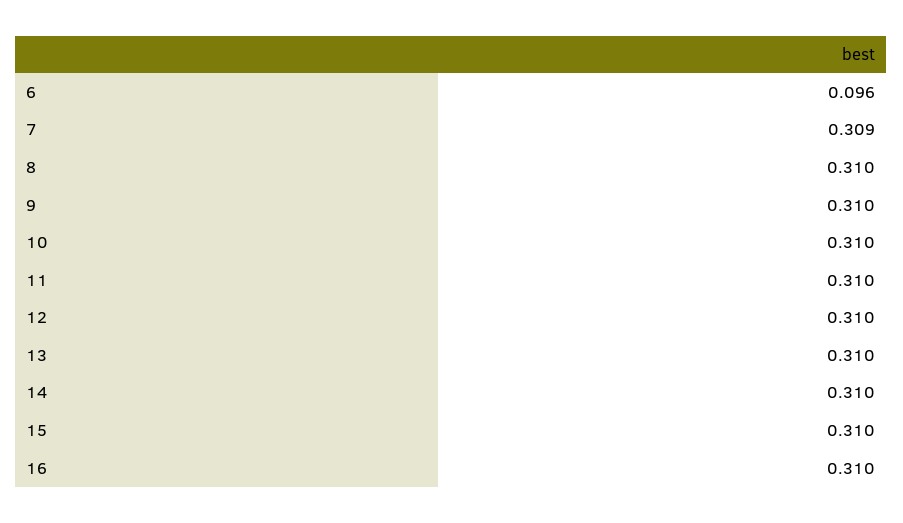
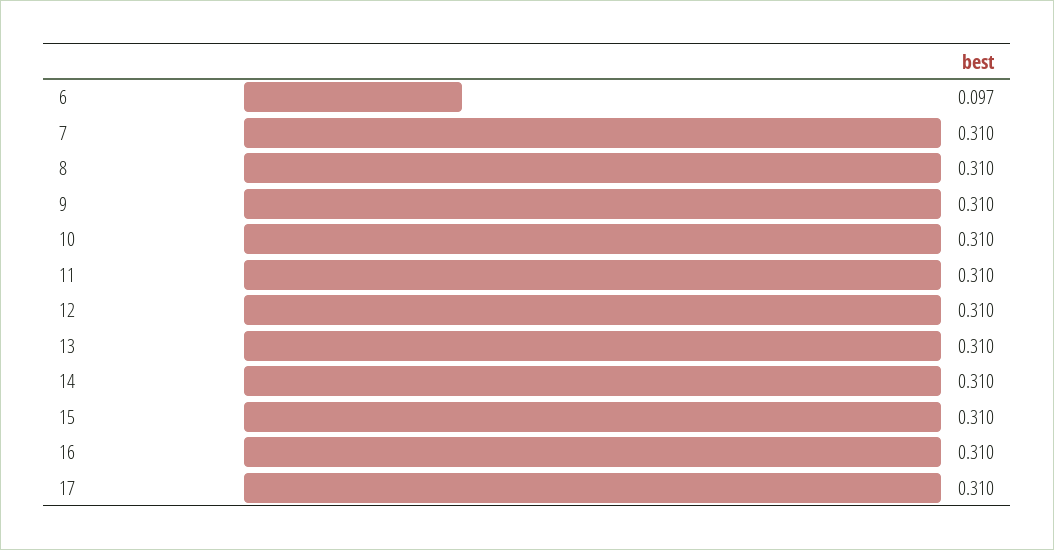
  {
-   "6": 0.096,
+   "6": 0.097,
-   "7": 0.309,
+   "7": 0.31,
    "8": 0.31,
    "9": 0.31,
    "10": 0.31,
    "11": 0.31,
    "12": 0.31,
    "13": 0.31,
    "14": 0.31,
    "15": 0.31,
-   "16": 0.31
+   "16": 0.31,
+   "17": 0.31
  }

